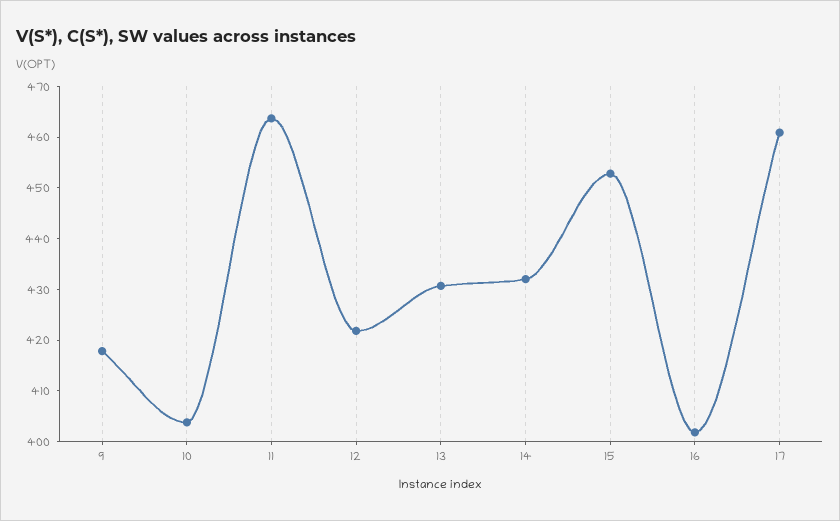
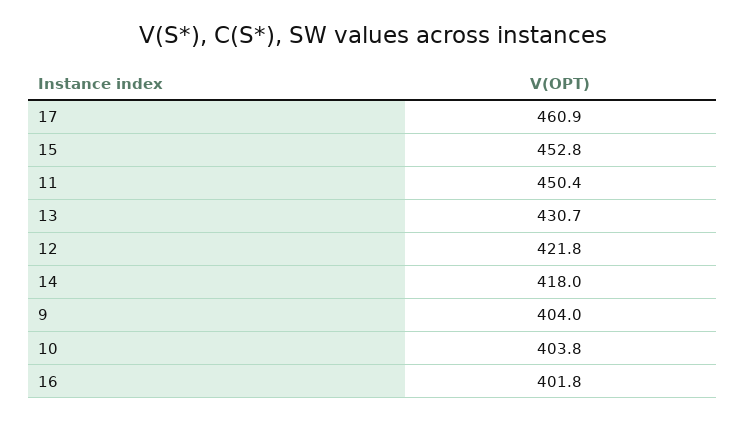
  {
-   "9": 418,
+   "9": 404,
    "10": 403.8,
-   "11": 464,
+   "11": 450.4,
    "12": 421.8,
    "13": 430.7,
-   "14": 432,
+   "14": 418,
    "15": 452.8,
    "16": 401.8,
    "17": 460.9
  }

